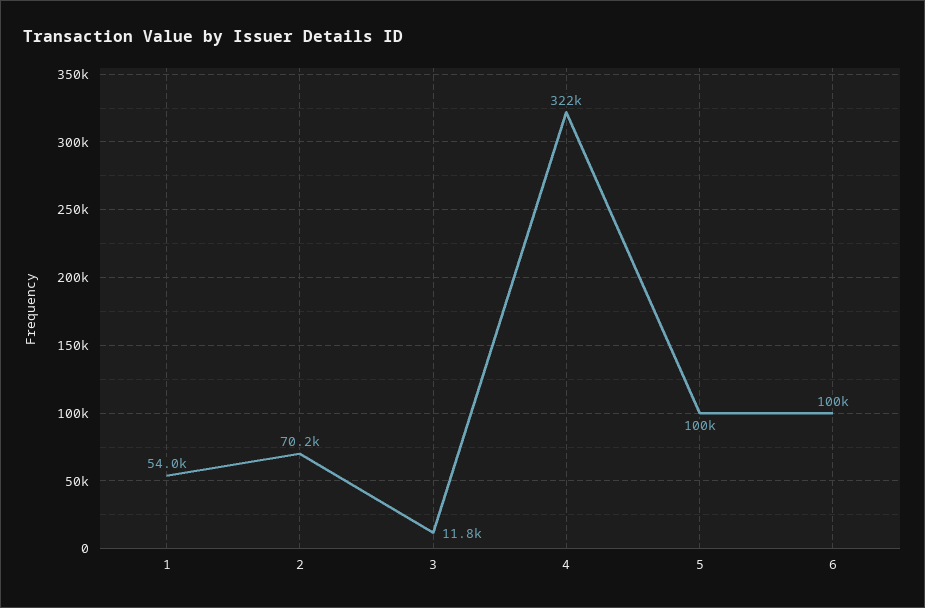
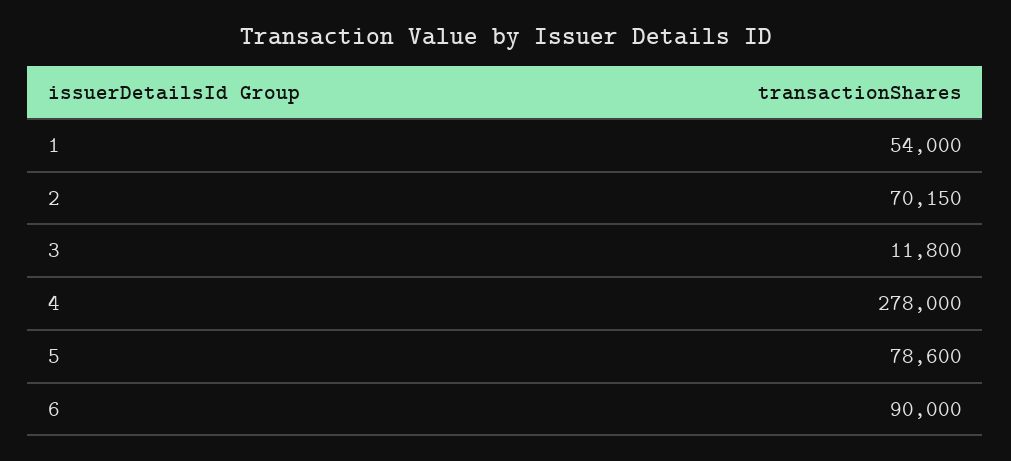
  {
    "1": 54000,
    "2": 70150,
    "3": 11800,
-   "4": 322000,
+   "4": 278000,
-   "5": 100000,
+   "5": 78600,
-   "6": 100000
+   "6": 90000
  }

